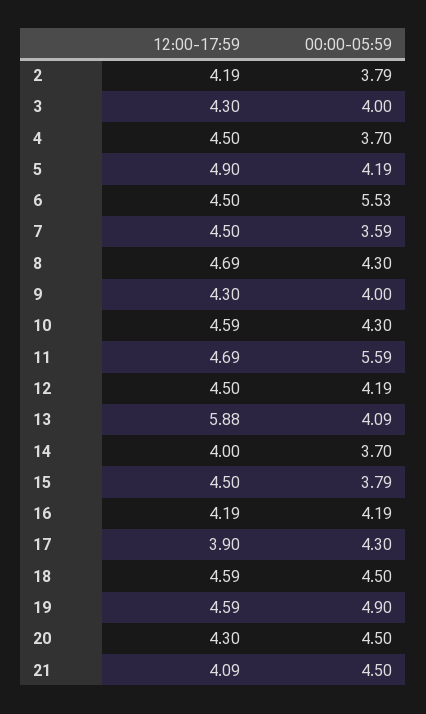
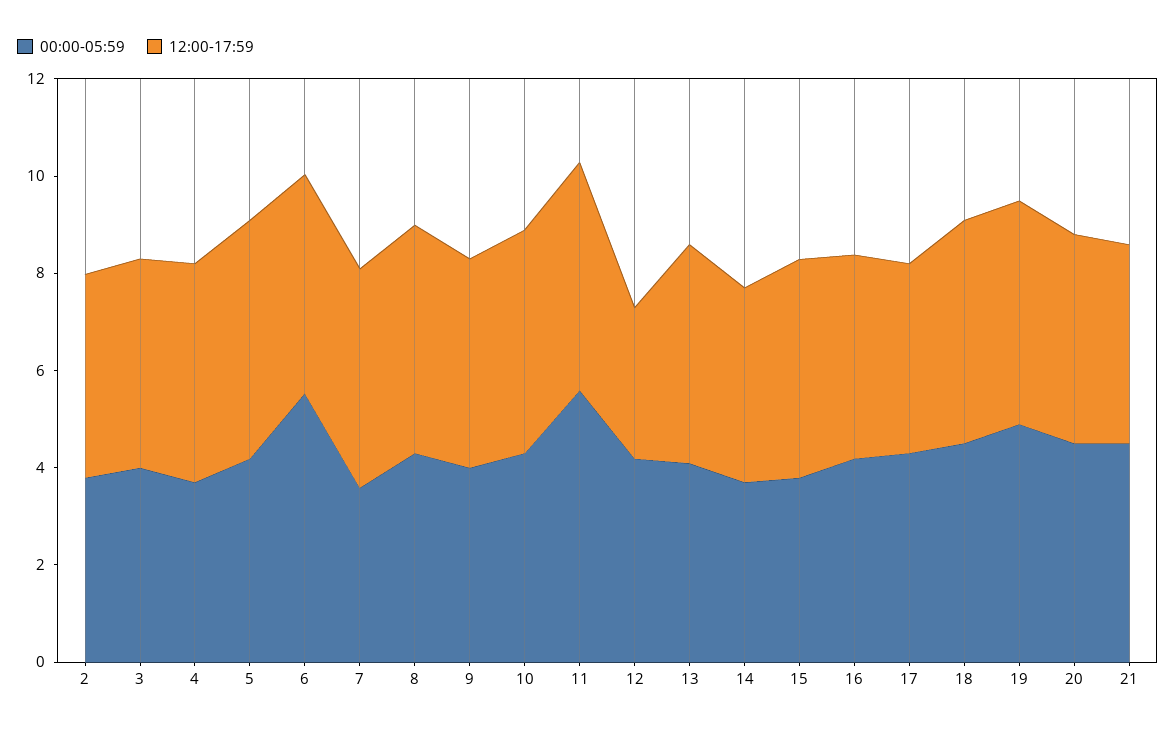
  {
    "12:00-17:59": {
      "2": 4.19,
      "3": 4.3,
      "4": 4.5,
      "5": 4.9,
      "6": 4.5,
      "7": 4.5,
      "8": 4.69,
      "9": 4.3,
      "10": 4.59,
      "11": 4.69,
-     "12": 4.5,
+     "12": 3,
-     "13": 5.88,
+     "13": 4.5,
      "14": 4,
      "15": 4.5,
      "16": 4.19,
      "17": 3.9,
      "18": 4.59,
      "19": 4.59,
      "20": 4.3,
      "21": 4.09
    },
    "00:00-05:59": {
      "2": 3.79,
      "3": 4,
      "4": 3.7,
      "5": 4.19,
      "6": 5.53,
      "7": 3.59,
      "8": 4.3,
      "9": 4,
      "10": 4.3,
      "11": 5.59,
      "12": 4.19,
      "13": 4.09,
      "14": 3.7,
      "15": 3.79,
      "16": 4.19,
      "17": 4.3,
      "18": 4.5,
      "19": 4.9,
      "20": 4.5,
      "21": 4.5
    }
  }

